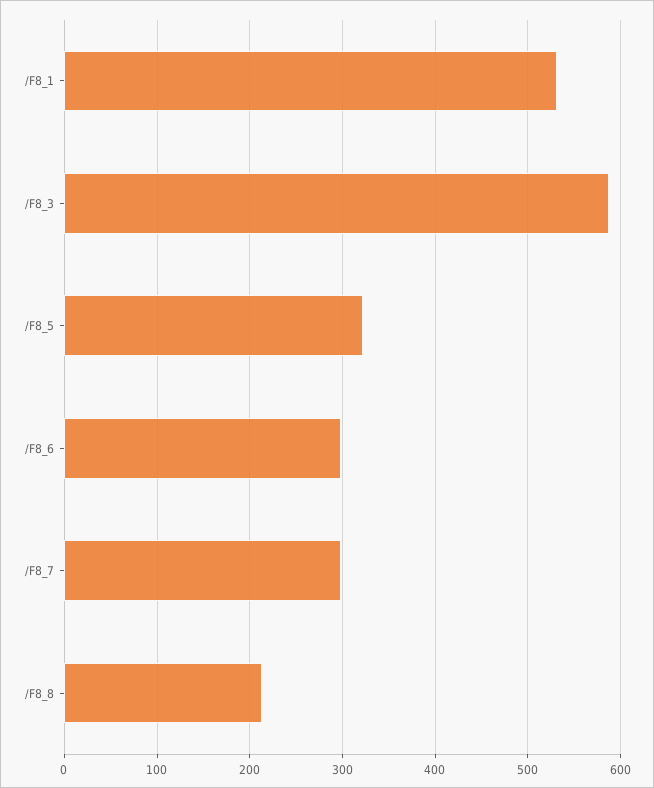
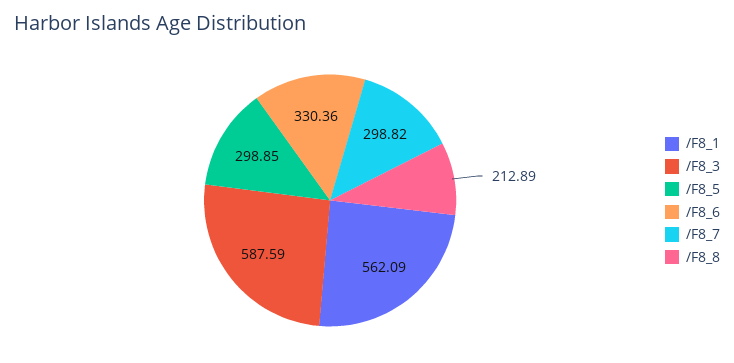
  {
-   "/F8_1": 530,
+   "/F8_1": 562.09,
    "/F8_3": 587.59,
-   "/F8_5": 320,
+   "/F8_5": 298.85,
-   "/F8_6": 300,
+   "/F8_6": 330.36,
    "/F8_7": 298.82,
    "/F8_8": 212.89
  }

